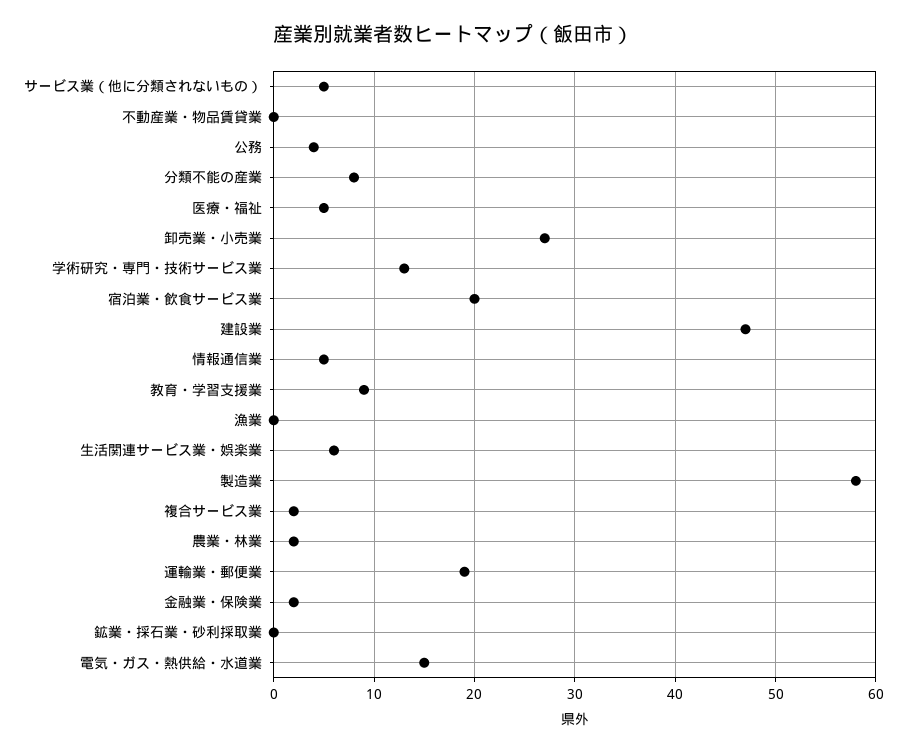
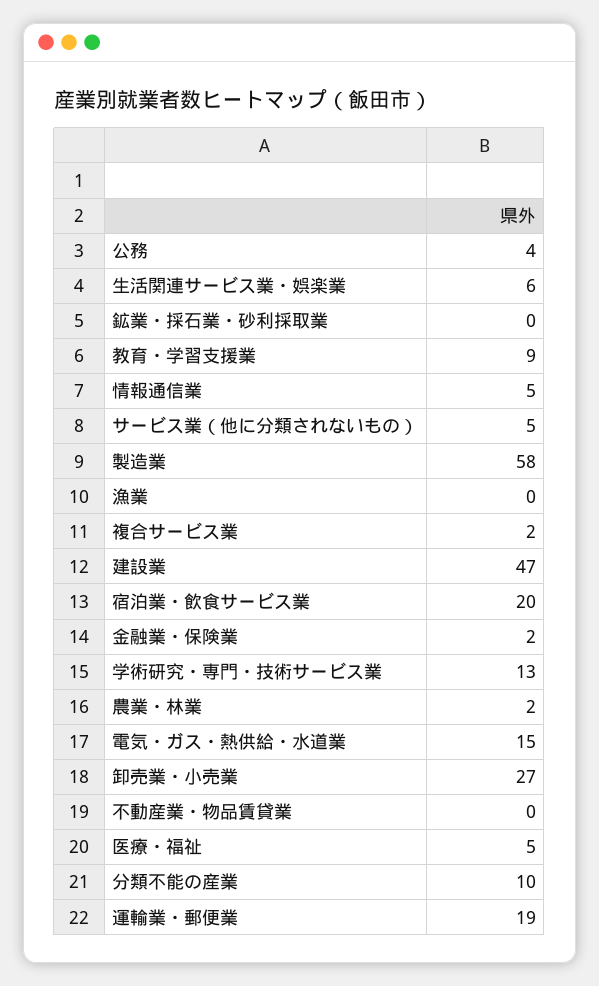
  {
    "サービス業（他に分類されないもの）": 5,
    "不動産業・物品賃貸業": 0,
    "公務": 4,
-   "分類不能の産業": 8,
+   "分類不能の産業": 10,
    "医療・福祉": 5,
    "卸売業・小売業": 27,
    "学術研究・専門・技術サービス業": 13,
    "宿泊業・飲食サービス業": 20,
    "建設業": 47,
    "情報通信業": 5,
    "教育・学習支援業": 9,
    "漁業": 0,
    "生活関連サービス業・娯楽業": 6,
    "製造業": 58,
    "複合サービス業": 2,
    "農業・林業": 2,
    "運輸業・郵便業": 19,
    "金融業・保険業": 2,
    "鉱業・採石業・砂利採取業": 0,
    "電気・ガス・熱供給・水道業": 15
  }

